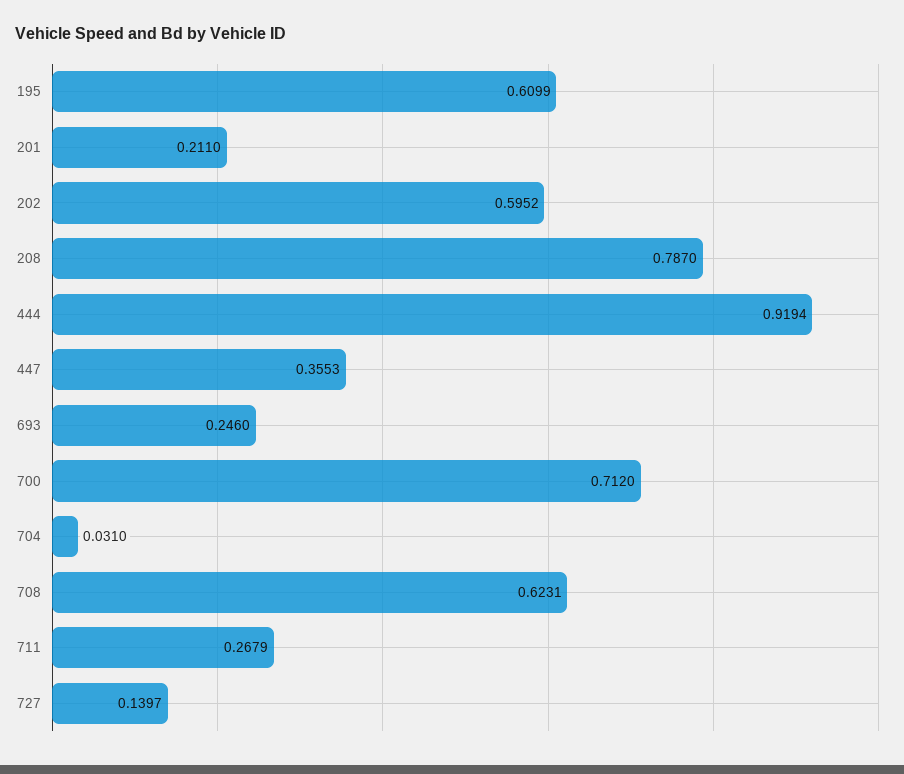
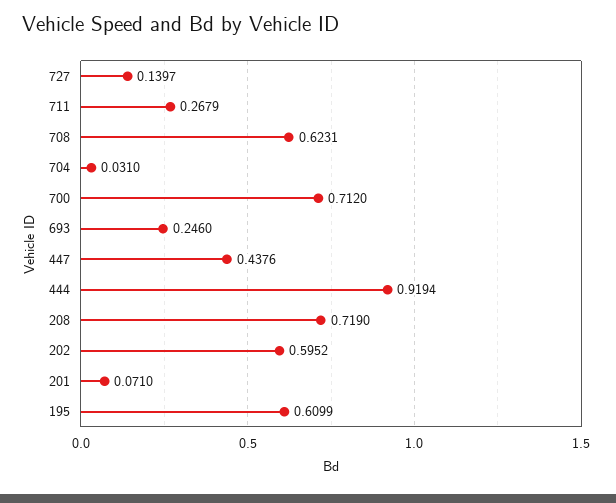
  {
    "195": 0.6099,
-   "201": 0.211,
+   "201": 0.071,
    "202": 0.5952,
-   "208": 0.787,
+   "208": 0.719,
    "444": 0.9194,
-   "447": 0.3553,
+   "447": 0.4376,
    "693": 0.246,
    "700": 0.712,
    "704": 0.031,
    "708": 0.6231,
    "711": 0.2679,
    "727": 0.1397
  }

